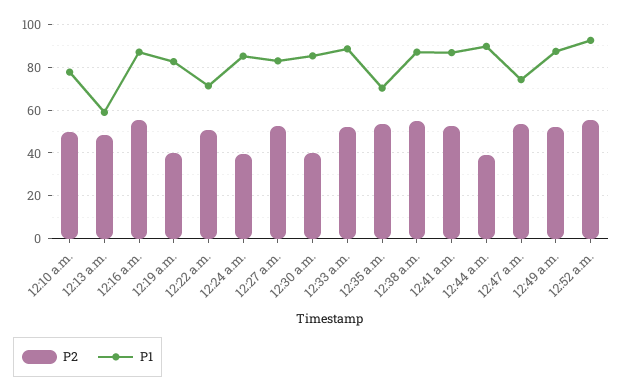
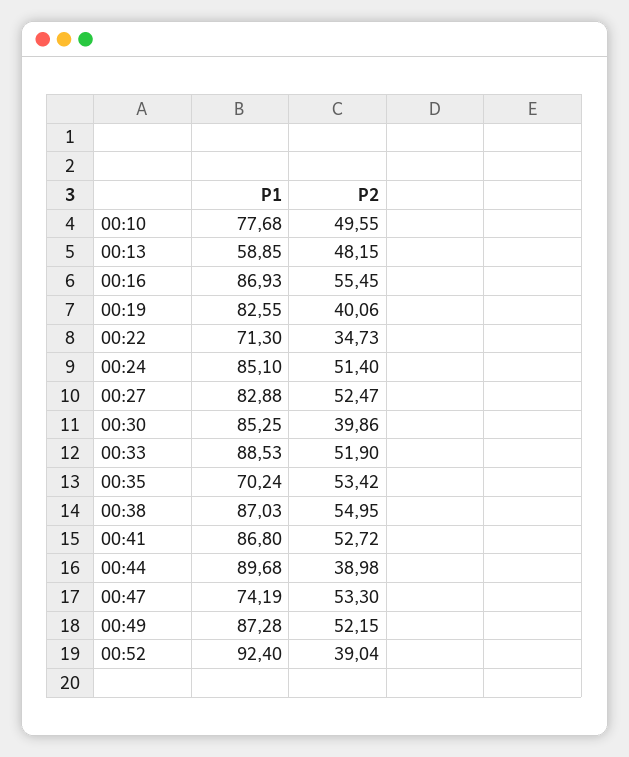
  {
    "P2": {
      "12:10 a.m.": 49.55,
      "12:13 a.m.": 48.15,
      "12:16 a.m.": 55.45,
      "12:19 a.m.": 40.06,
-     "12:22 a.m.": 50,
+     "12:22 a.m.": 34.73,
-     "12:24 a.m.": 40,
+     "12:24 a.m.": 51.4,
      "12:27 a.m.": 52.47,
      "12:30 a.m.": 39.86,
      "12:33 a.m.": 51.9,
      "12:35 a.m.": 53.42,
      "12:38 a.m.": 54.95,
      "12:41 a.m.": 52.72,
      "12:44 a.m.": 38.98,
      "12:47 a.m.": 53.3,
      "12:49 a.m.": 52.15,
-     "12:52 a.m.": 55
+     "12:52 a.m.": 39.04
    },
    "P1": {
      "12:10 a.m.": 77.68,
      "12:13 a.m.": 58.85,
      "12:16 a.m.": 86.93,
      "12:19 a.m.": 82.55,
      "12:22 a.m.": 71.3,
      "12:24 a.m.": 85.1,
      "12:27 a.m.": 82.88,
      "12:30 a.m.": 85.25,
      "12:33 a.m.": 88.53,
      "12:35 a.m.": 70.24,
      "12:38 a.m.": 87.03,
      "12:41 a.m.": 86.8,
      "12:44 a.m.": 89.68,
      "12:47 a.m.": 74.19,
      "12:49 a.m.": 87.28,
      "12:52 a.m.": 92.4
    }
  }

